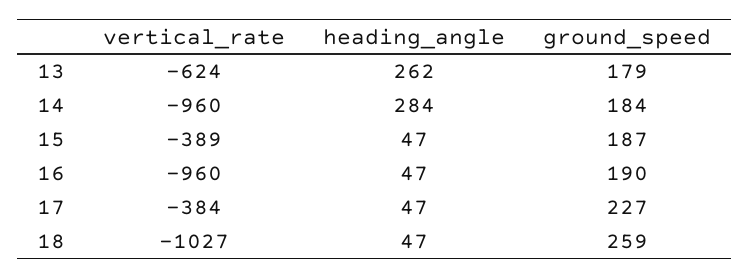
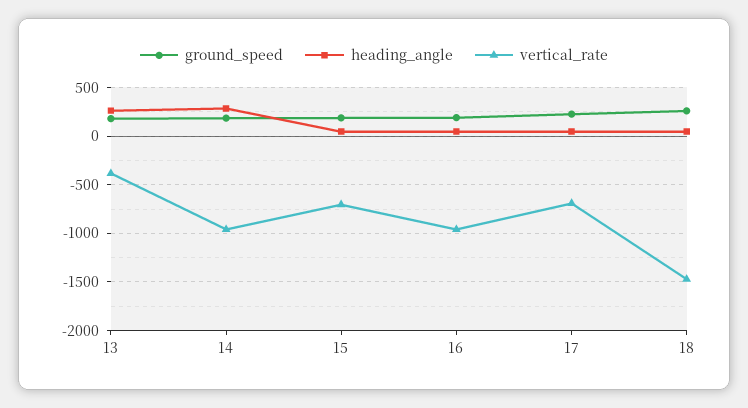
  {
    "vertical_rate": {
-     "13": -624,
+     "13": -400,
      "14": -960,
-     "15": -389,
+     "15": -700,
      "16": -960,
-     "17": -384,
+     "17": -700,
-     "18": -1027
+     "18": -1500
    },
    "heading_angle": {
      "13": 262,
      "14": 284,
      "15": 47,
      "16": 47,
      "17": 47,
      "18": 47
    },
    "ground_speed": {
      "13": 179,
      "14": 184,
      "15": 187,
      "16": 190,
      "17": 227,
      "18": 259
    }
  }

